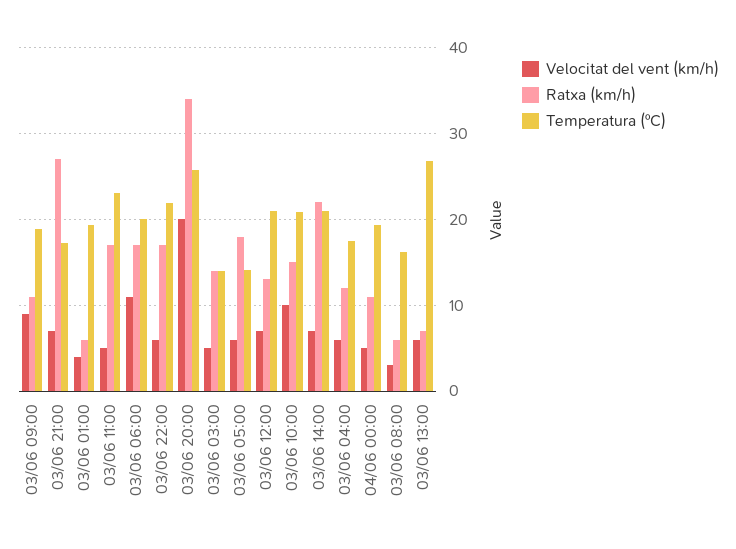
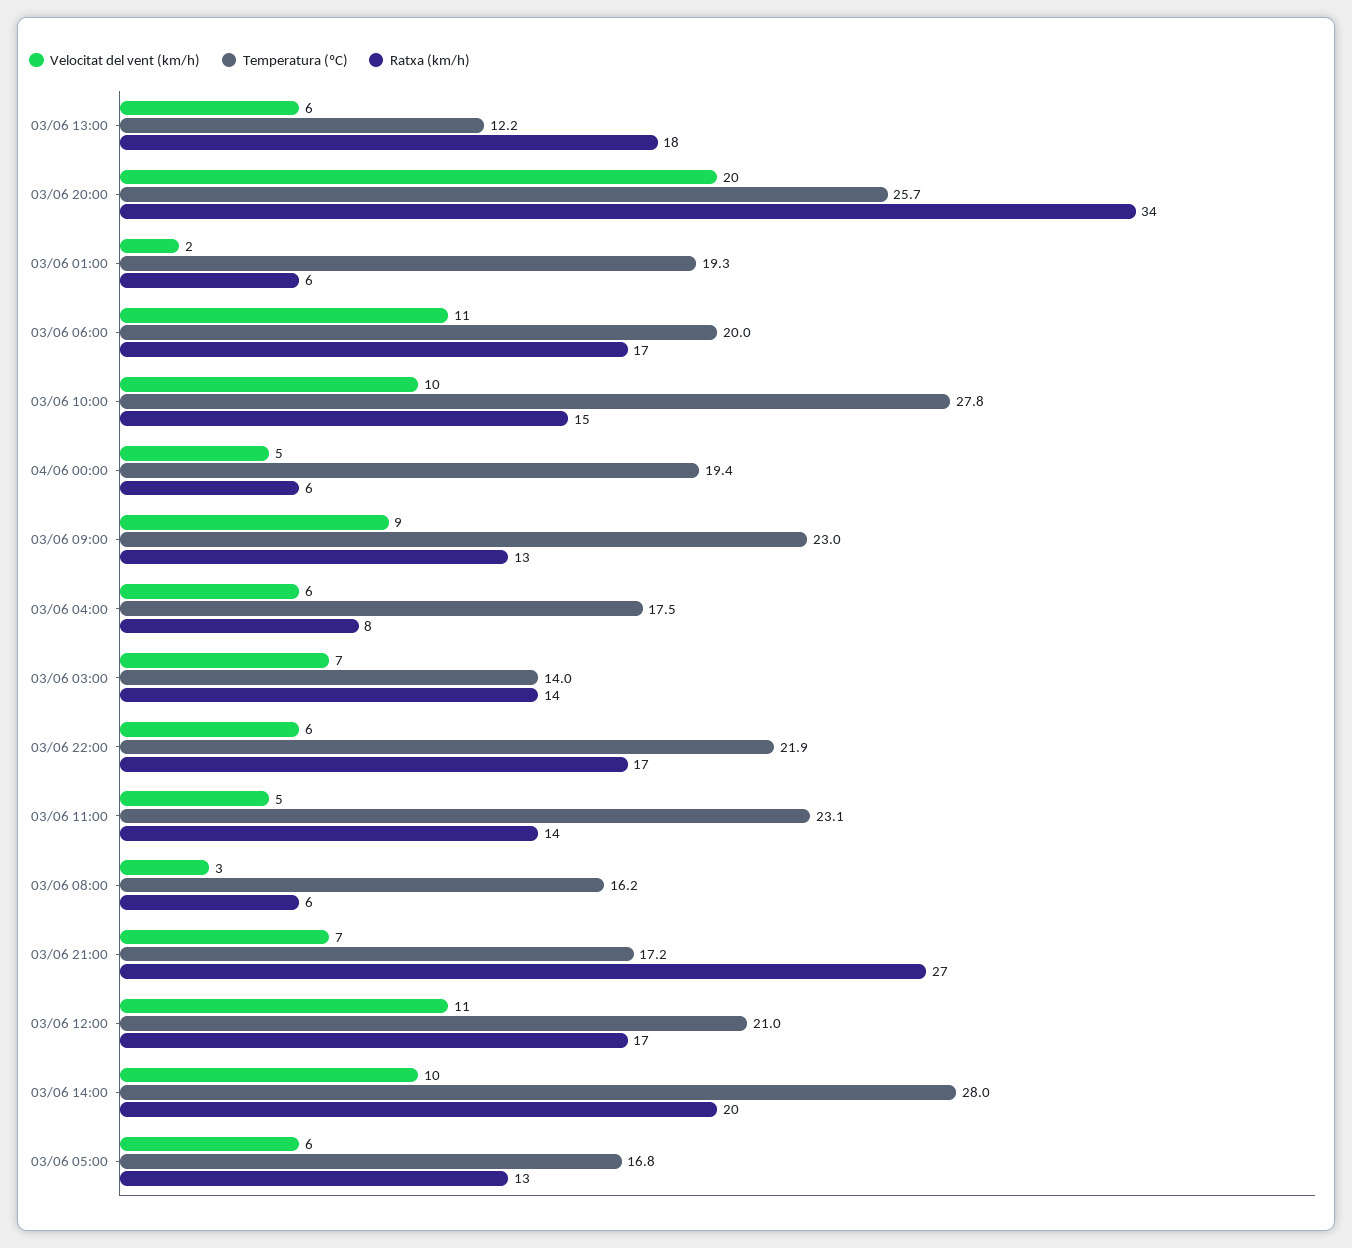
  {
    "Velocitat del vent (km/h)": {
      "03/06 09:00": 9,
      "03/06 21:00": 7,
-     "03/06 01:00": 4,
+     "03/06 01:00": 2,
      "03/06 11:00": 5,
      "03/06 06:00": 11,
      "03/06 22:00": 6,
      "03/06 20:00": 20,
-     "03/06 03:00": 5,
+     "03/06 03:00": 7,
      "03/06 05:00": 6,
-     "03/06 12:00": 7,
+     "03/06 12:00": 11,
      "03/06 10:00": 10,
-     "03/06 14:00": 7,
+     "03/06 14:00": 10,
      "03/06 04:00": 6,
      "04/06 00:00": 5,
      "03/06 08:00": 3,
      "03/06 13:00": 6
    },
    "Ratxa (km/h)": {
-     "03/06 09:00": 11,
+     "03/06 09:00": 13,
      "03/06 21:00": 27,
      "03/06 01:00": 6,
-     "03/06 11:00": 17,
+     "03/06 11:00": 14,
      "03/06 06:00": 17,
      "03/06 22:00": 17,
      "03/06 20:00": 34,
      "03/06 03:00": 14,
-     "03/06 05:00": 18,
+     "03/06 05:00": 13,
-     "03/06 12:00": 13,
+     "03/06 12:00": 17,
      "03/06 10:00": 15,
-     "03/06 14:00": 22,
+     "03/06 14:00": 20,
-     "03/06 04:00": 12,
+     "03/06 04:00": 8,
-     "04/06 00:00": 11,
+     "04/06 00:00": 6,
      "03/06 08:00": 6,
-     "03/06 13:00": 7
+     "03/06 13:00": 18
    },
    "Temperatura (ºC)": {
-     "03/06 09:00": 19,
+     "03/06 09:00": 23,
      "03/06 21:00": 17.2,
      "03/06 01:00": 19.3,
      "03/06 11:00": 23.1,
      "03/06 06:00": 20,
      "03/06 22:00": 21.9,
      "03/06 20:00": 25.7,
      "03/06 03:00": 14,
-     "03/06 05:00": 14,
+     "03/06 05:00": 16.8,
      "03/06 12:00": 21,
-     "03/06 10:00": 21,
+     "03/06 10:00": 27.8,
-     "03/06 14:00": 21,
+     "03/06 14:00": 28,
      "03/06 04:00": 17.5,
      "04/06 00:00": 19.4,
      "03/06 08:00": 16.2,
-     "03/06 13:00": 27
+     "03/06 13:00": 12.2
    }
  }

